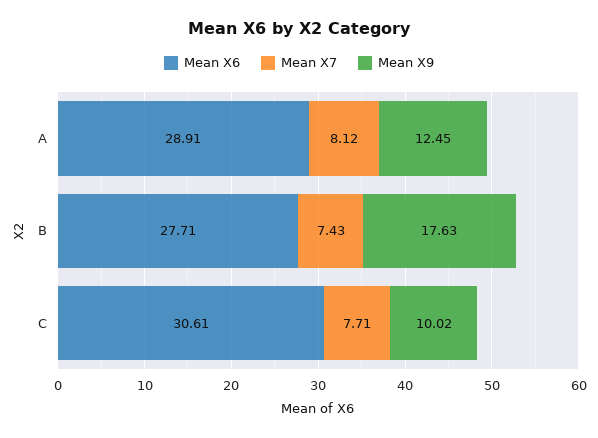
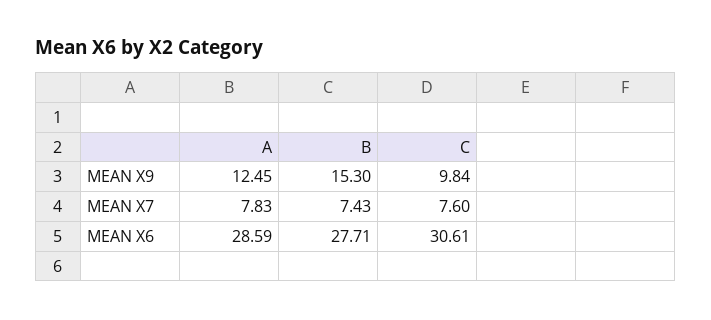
  {
    "Mean X6": {
-     "A": 28.91,
+     "A": 28.59,
      "B": 27.71,
      "C": 30.61
    },
    "Mean X7": {
-     "A": 8.12,
+     "A": 7.83,
      "B": 7.43,
-     "C": 7.71
+     "C": 7.6
    },
    "Mean X9": {
      "A": 12.45,
-     "B": 17.63,
+     "B": 15.3,
-     "C": 10.02
+     "C": 9.84
    }
  }

